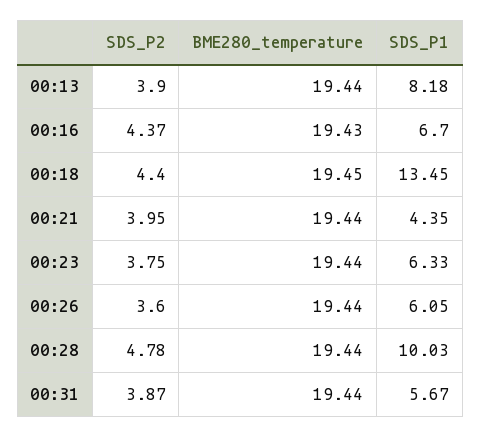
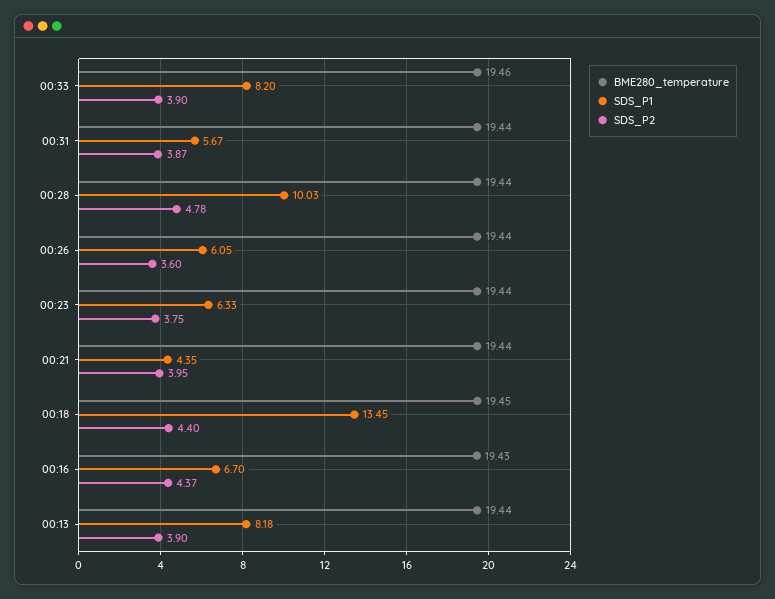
  {
    "SDS_P2": {
      "00:13": 3.9,
      "00:16": 4.37,
      "00:18": 4.4,
      "00:21": 3.95,
      "00:23": 3.75,
      "00:26": 3.6,
      "00:28": 4.78,
-     "00:31": 3.87
+     "00:31": 3.87,
+     "00:33": 3.9
    },
    "BME280_temperature": {
      "00:13": 19.44,
      "00:16": 19.43,
      "00:18": 19.45,
      "00:21": 19.44,
      "00:23": 19.44,
      "00:26": 19.44,
      "00:28": 19.44,
-     "00:31": 19.44
+     "00:31": 19.44,
+     "00:33": 19.46
    },
    "SDS_P1": {
      "00:13": 8.18,
      "00:16": 6.7,
      "00:18": 13.45,
      "00:21": 4.35,
      "00:23": 6.33,
      "00:26": 6.05,
      "00:28": 10.03,
-     "00:31": 5.67
+     "00:31": 5.67,
+     "00:33": 8.2
    }
  }

